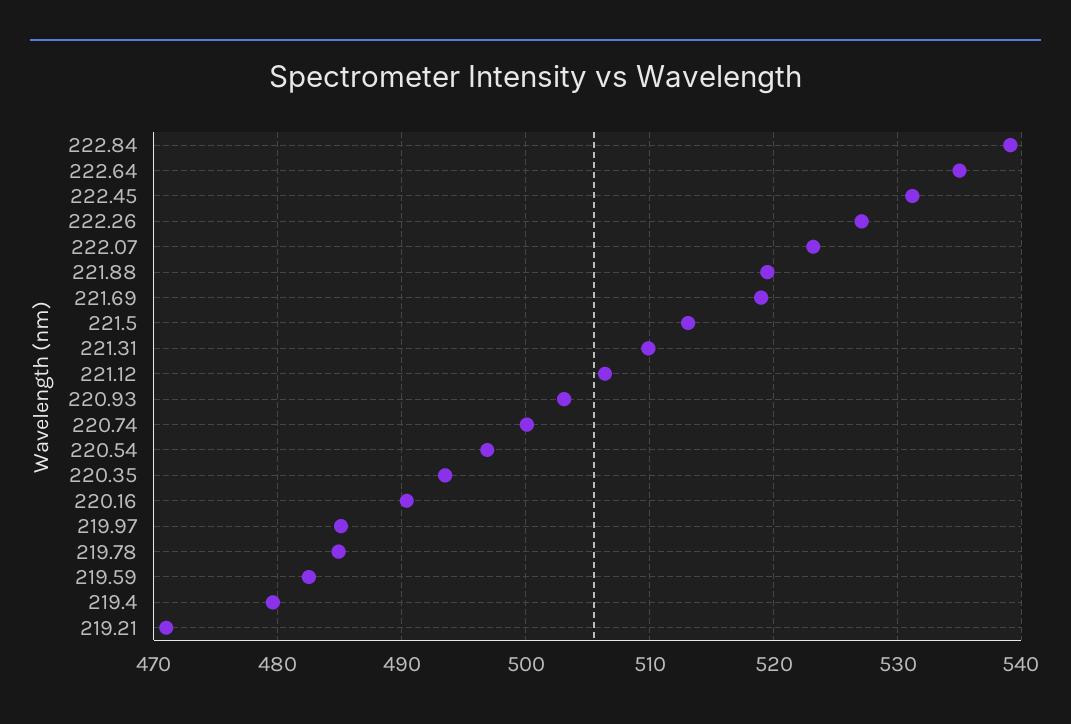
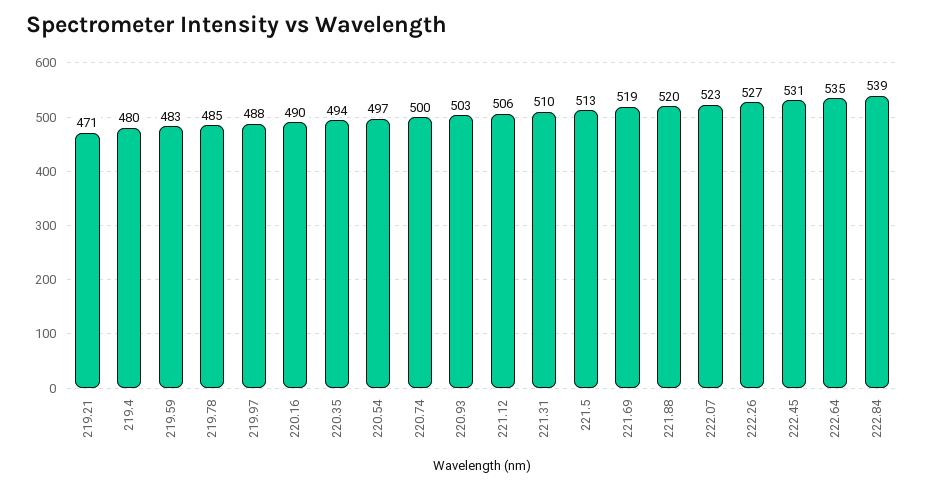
  {
    "222.84": 539,
    "222.64": 535,
    "222.45": 531,
    "222.26": 527,
    "222.07": 523,
    "221.88": 520,
    "221.69": 519,
    "221.5": 513,
    "221.31": 510,
    "221.12": 506,
    "220.93": 503,
    "220.74": 500,
    "220.54": 497,
    "220.35": 494,
    "220.16": 490,
-   "219.97": 485,
+   "219.97": 488,
    "219.78": 485,
    "219.59": 483,
    "219.4": 480,
    "219.21": 471
  }

